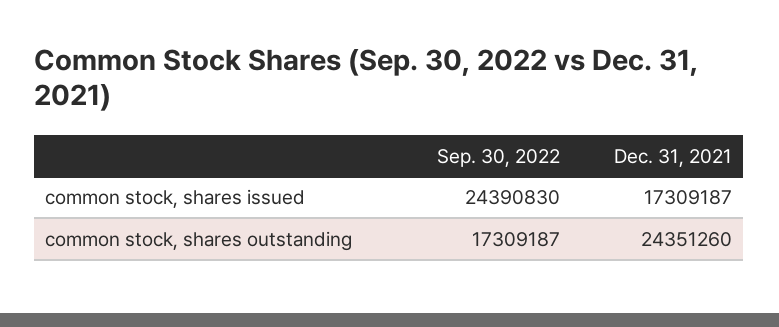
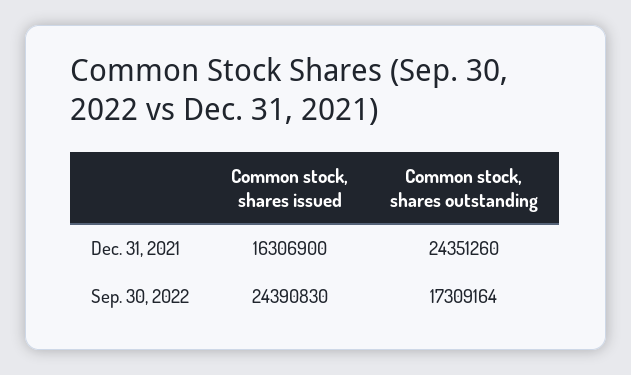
  {
    "Sep. 30, 2022": {
      "common stock, shares issued": 24390830,
-     "common stock, shares outstanding": 17309187
+     "common stock, shares outstanding": 17309164
    },
    "Dec. 31, 2021": {
-     "common stock, shares issued": 17309187,
+     "common stock, shares issued": 16306900,
      "common stock, shares outstanding": 24351260
    }
  }

